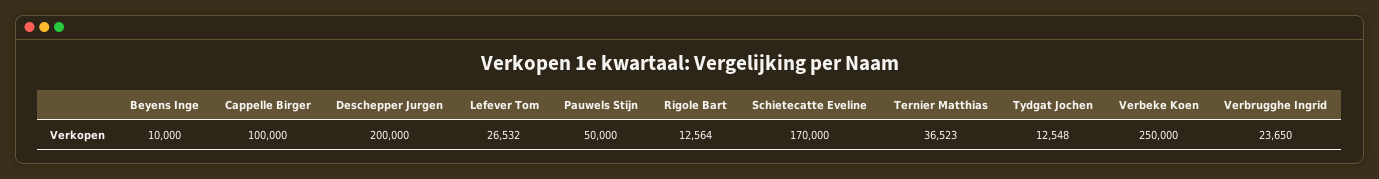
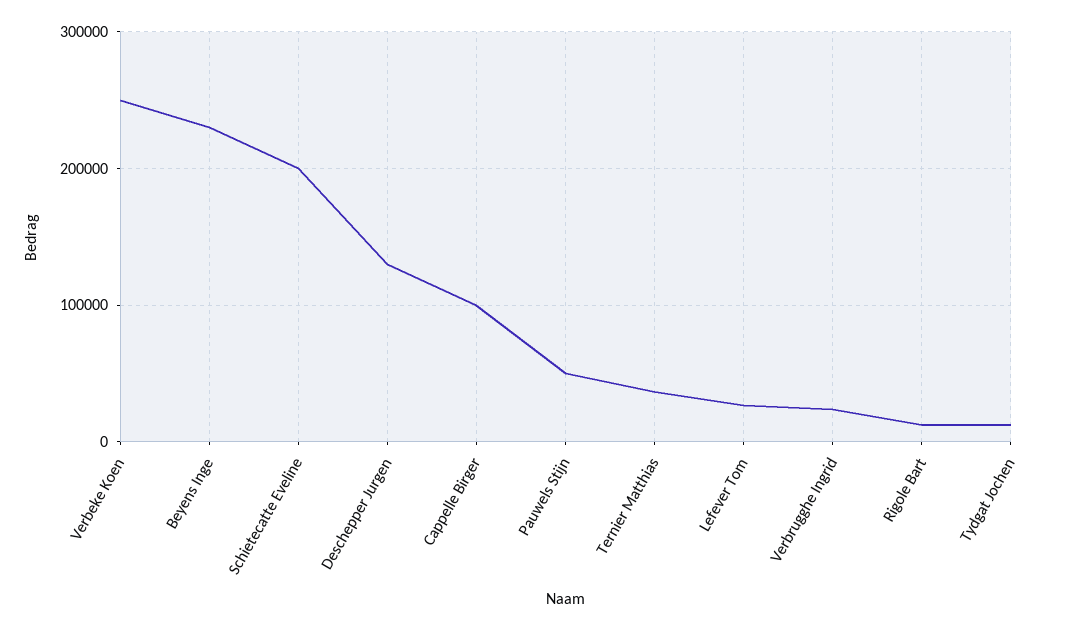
  {
-   "Beyens Inge": 10000,
+   "Beyens Inge": 230000,
    "Cappelle Birger": 100000,
-   "Deschepper Jurgen": 200000,
+   "Deschepper Jurgen": 130000,
    "Lefever Tom": 26532,
    "Pauwels Stijn": 50000,
    "Rigole Bart": 12564,
-   "Schietecatte Eveline": 170000,
+   "Schietecatte Eveline": 200000,
    "Ternier Matthias": 36523,
    "Tydgat Jochen": 12548,
    "Verbeke Koen": 250000,
    "Verbrugghe Ingrid": 23650
  }

